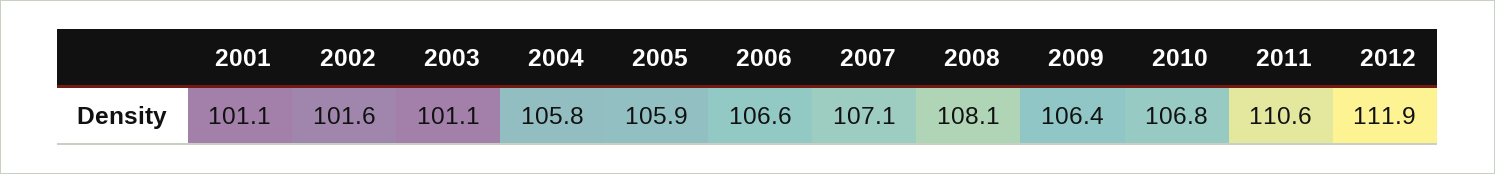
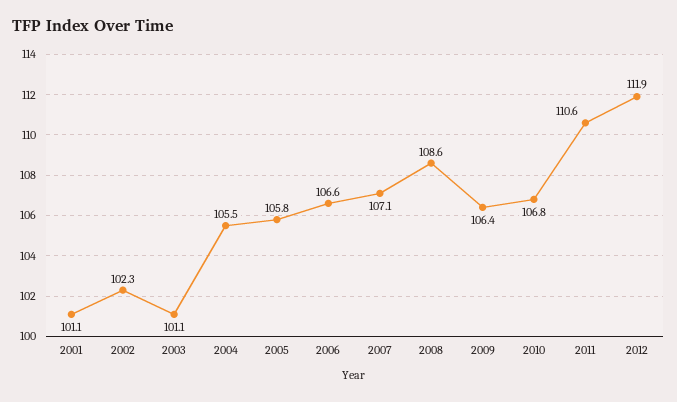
  {
    "2001": 101.1,
-   "2002": 101.6,
+   "2002": 102.3,
    "2003": 101.1,
-   "2004": 105.8,
+   "2004": 105.5,
-   "2005": 105.9,
+   "2005": 105.8,
    "2006": 106.6,
    "2007": 107.1,
-   "2008": 108.1,
+   "2008": 108.6,
    "2009": 106.4,
    "2010": 106.8,
    "2011": 110.6,
    "2012": 111.9
  }

